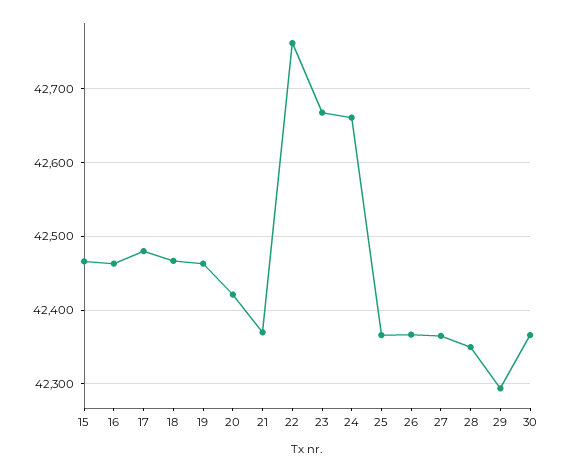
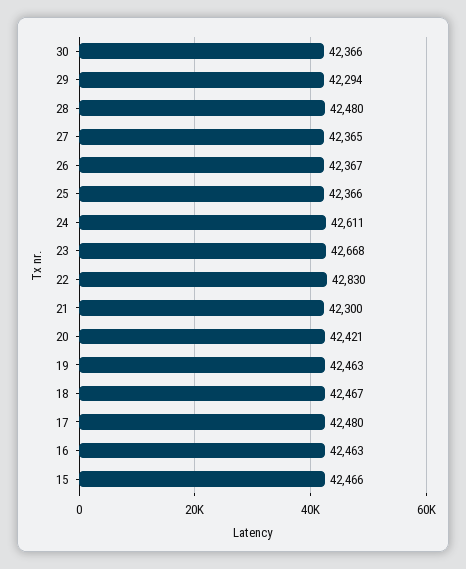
  {
    "15": 42466,
    "16": 42463,
    "17": 42480,
    "18": 42467,
    "19": 42463,
    "20": 42421,
-   "21": 42370,
+   "21": 42300,
-   "22": 42760,
+   "22": 42830,
    "23": 42668,
-   "24": 42660,
+   "24": 42611,
    "25": 42366,
    "26": 42367,
    "27": 42365,
-   "28": 42350,
+   "28": 42480,
    "29": 42294,
    "30": 42366
  }

